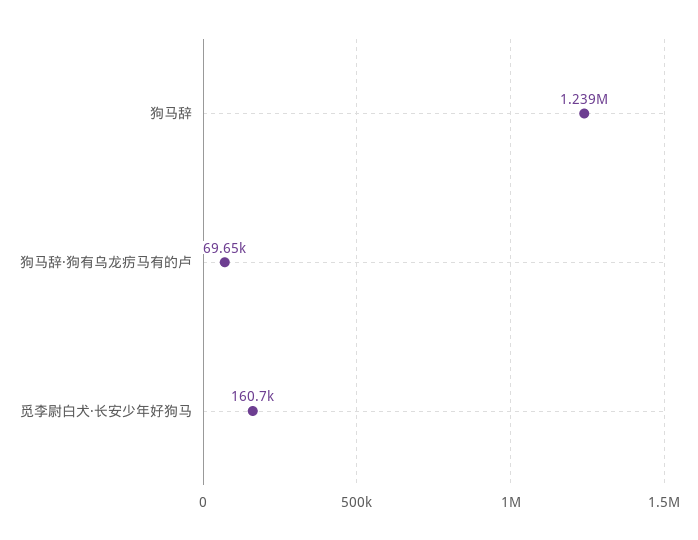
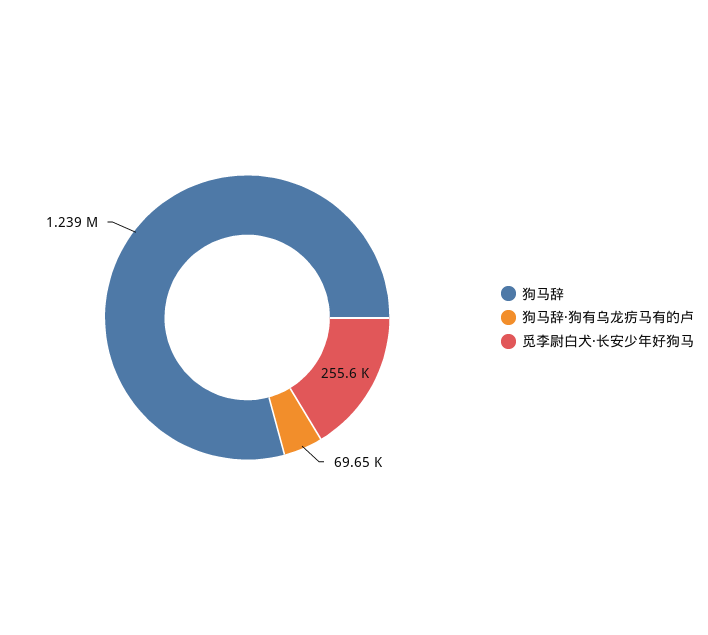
  {
    "狗马辞": 1239000,
    "狗马辞·狗有乌龙疠马有的卢": 69650,
-   "觅李尉白犬·长安少年好狗马": 160700
+   "觅李尉白犬·长安少年好狗马": 255600
  }

